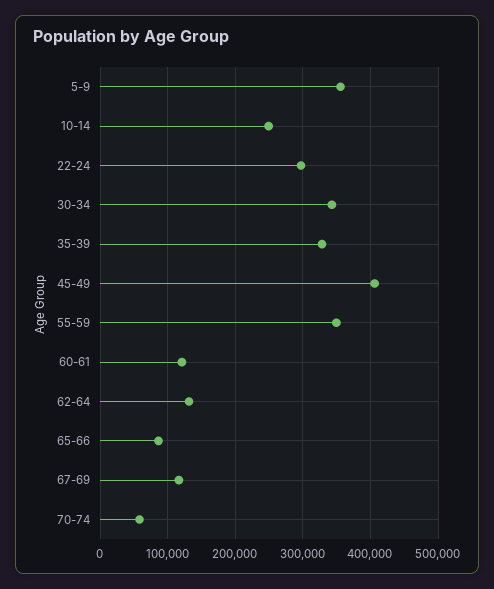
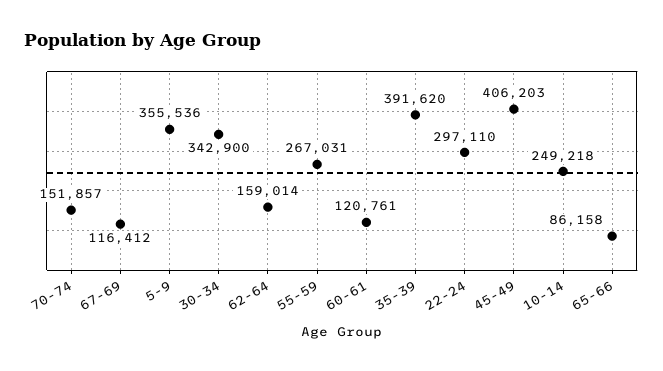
  {
    "5-9": 355536,
    "10-14": 249218,
    "22-24": 297110,
    "30-34": 342900,
-   "35-39": 330000,
+   "35-39": 391620,
    "45-49": 406203,
-   "55-59": 350000,
+   "55-59": 267031,
    "60-61": 120761,
-   "62-64": 130000,
+   "62-64": 159014,
    "65-66": 86158,
    "67-69": 116412,
-   "70-74": 60000
+   "70-74": 151857
  }

